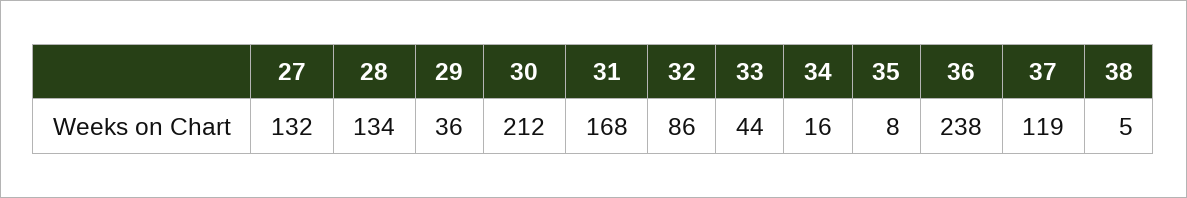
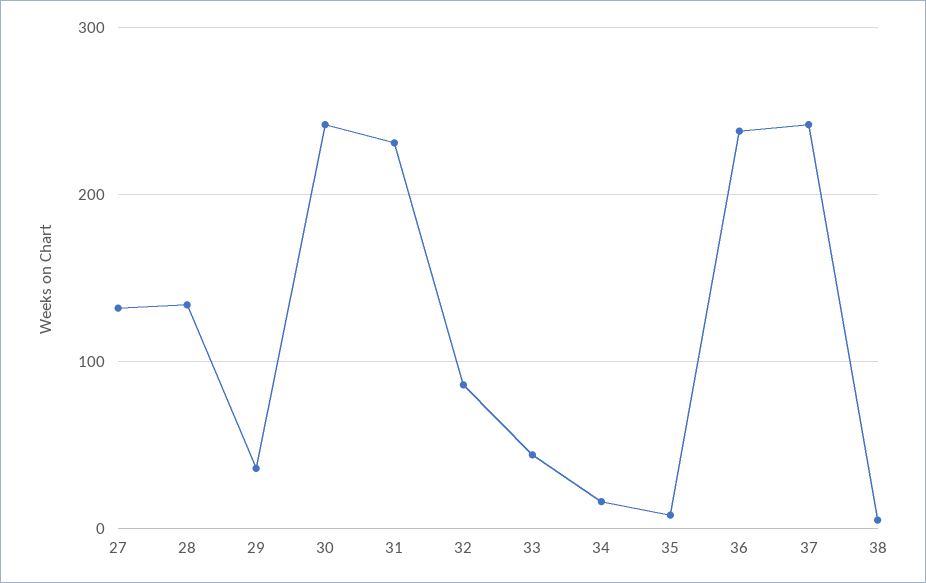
  {
    "27": 132,
    "28": 134,
    "29": 36,
-   "30": 212,
+   "30": 240,
-   "31": 168,
+   "31": 230,
    "32": 86,
    "33": 44,
    "34": 16,
    "35": 8,
    "36": 238,
-   "37": 119,
+   "37": 240,
    "38": 5
  }

